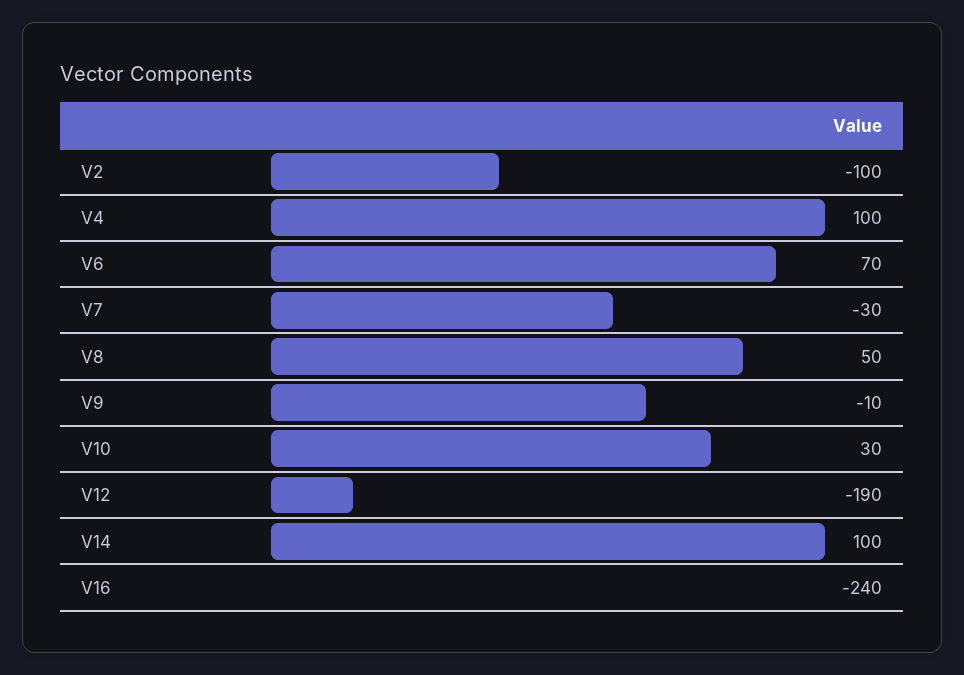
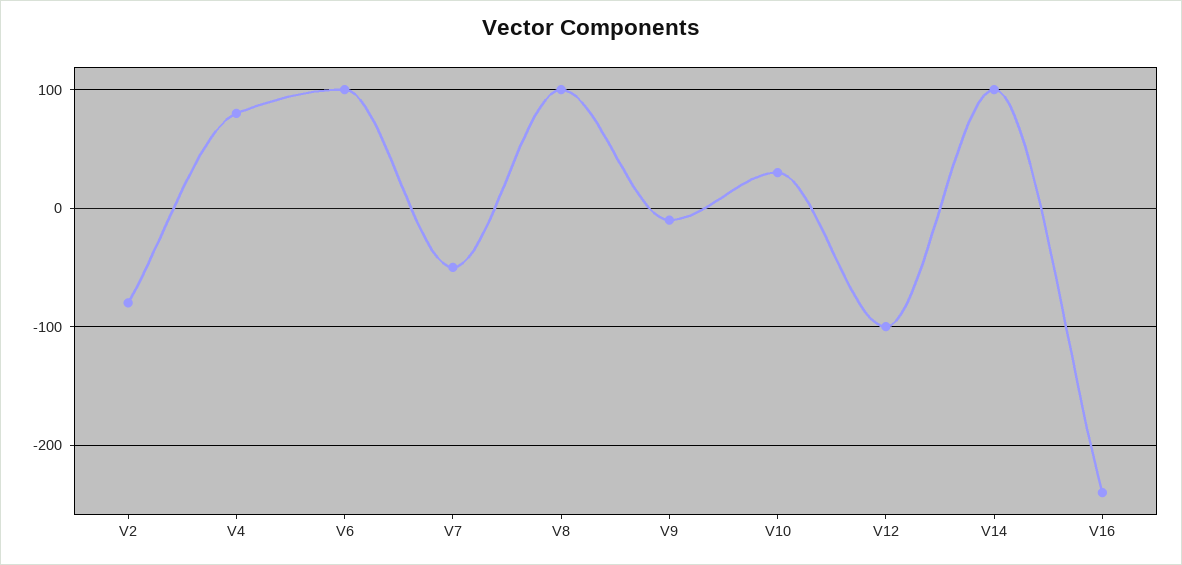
  {
-   "V2": -100,
+   "V2": -80,
-   "V4": 100,
+   "V4": 80,
-   "V6": 70,
+   "V6": 100,
-   "V7": -30,
+   "V7": -50,
-   "V8": 50,
+   "V8": 100,
    "V9": -10,
    "V10": 30,
-   "V12": -190,
+   "V12": -100,
    "V14": 100,
    "V16": -240
  }

